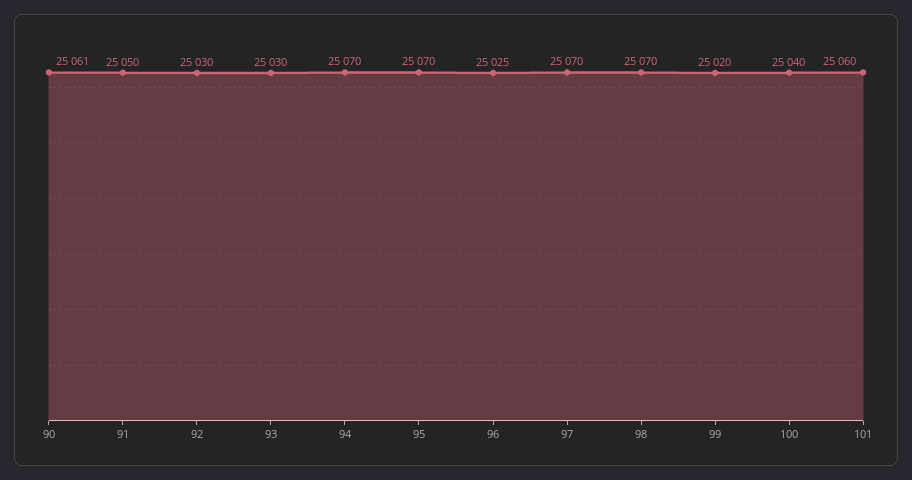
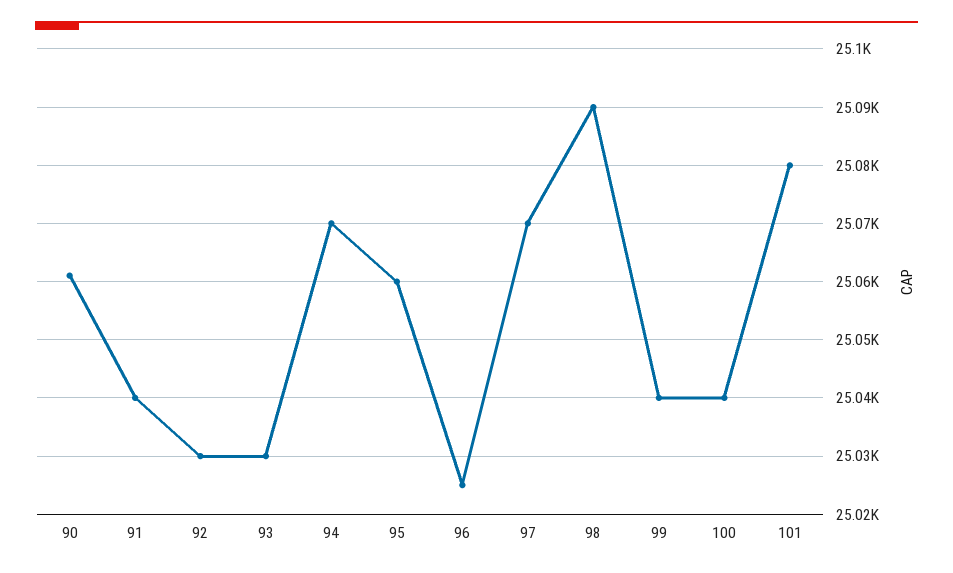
  {
    "90": 25061,
-   "91": 25050,
+   "91": 25040,
    "92": 25030,
    "93": 25030,
    "94": 25070,
-   "95": 25070,
+   "95": 25060,
    "96": 25025,
    "97": 25070,
-   "98": 25070,
+   "98": 25090,
-   "99": 25020,
+   "99": 25040,
    "100": 25040,
-   "101": 25060
+   "101": 25080
  }

